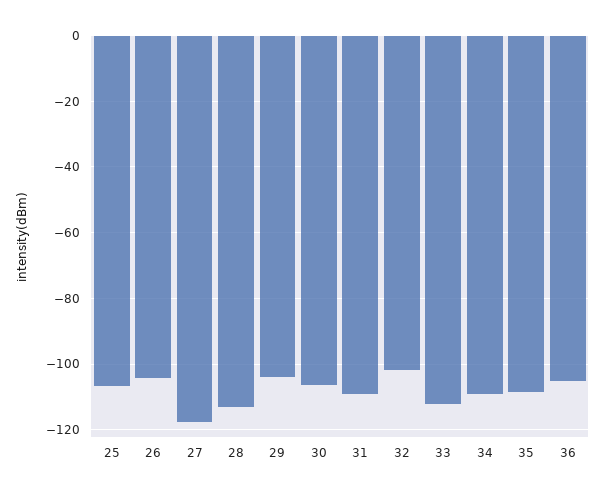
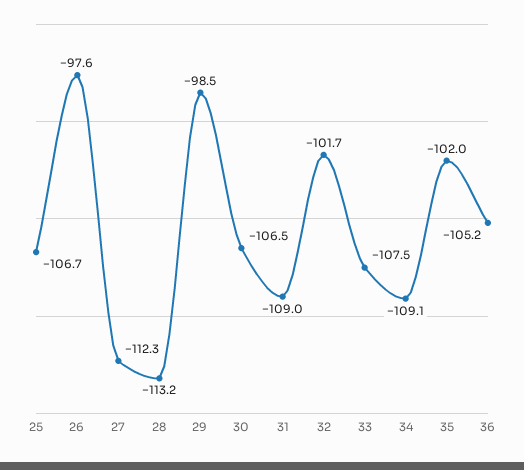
  {
    "25": -106.7,
-   "26": -104,
+   "26": -97.6,
-   "27": -118,
+   "27": -112.3,
    "28": -113.2,
-   "29": -104,
+   "29": -98.5,
    "30": -106.5,
    "31": -109,
    "32": -101.7,
-   "33": -112,
+   "33": -107.5,
    "34": -109.1,
-   "35": -108,
+   "35": -102,
    "36": -105.2
  }

